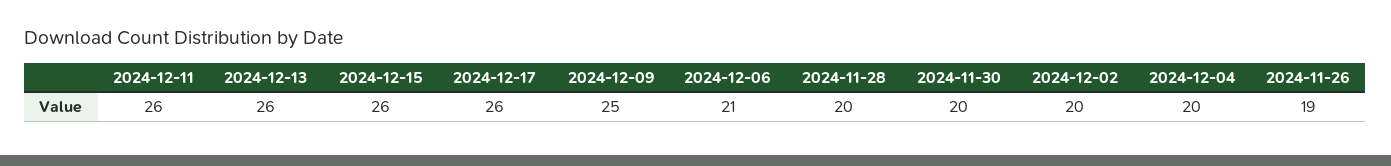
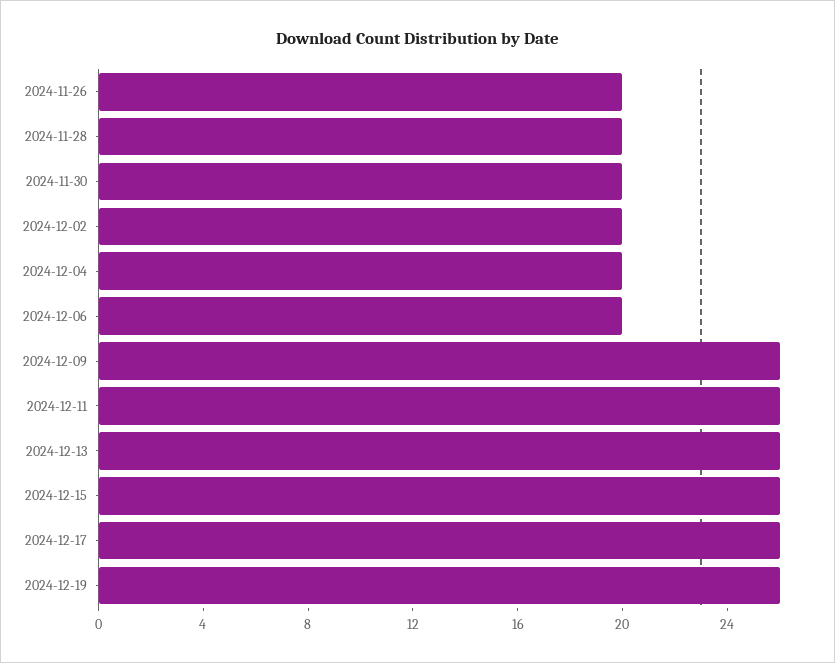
  {
    "2024-12-11": 26,
    "2024-12-13": 26,
    "2024-12-15": 26,
    "2024-12-17": 26,
-   "2024-12-09": 25,
+   "2024-12-09": 26,
-   "2024-12-06": 21,
+   "2024-12-06": 20,
    "2024-11-28": 20,
    "2024-11-30": 20,
    "2024-12-02": 20,
    "2024-12-04": 20,
-   "2024-11-26": 19
+   "2024-11-26": 20,
+   "2024-12-19": 26
  }

